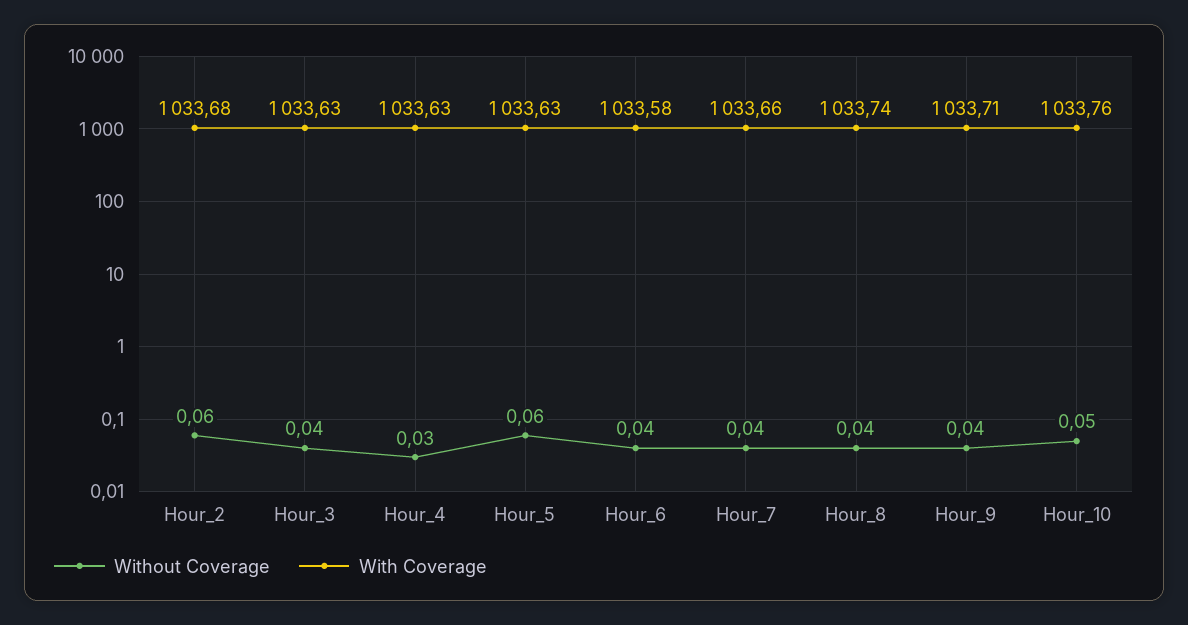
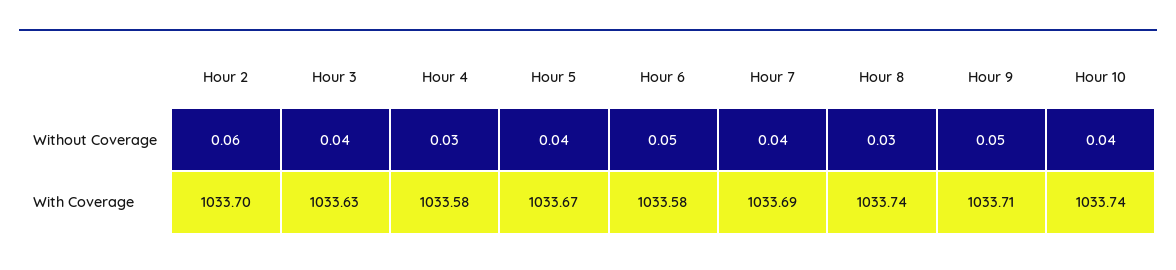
  {
    "Without Coverage": {
      "Hour_2": 0.06,
      "Hour_3": 0.04,
      "Hour_4": 0.03,
-     "Hour_5": 0.06,
+     "Hour_5": 0.04,
-     "Hour_6": 0.04,
+     "Hour_6": 0.05,
      "Hour_7": 0.04,
-     "Hour_8": 0.04,
+     "Hour_8": 0.03,
-     "Hour_9": 0.04,
+     "Hour_9": 0.05,
-     "Hour_10": 0.05
+     "Hour_10": 0.04
    },
    "With Coverage": {
-     "Hour_2": 1033.68,
+     "Hour_2": 1033.7,
      "Hour_3": 1033.63,
-     "Hour_4": 1033.63,
+     "Hour_4": 1033.58,
-     "Hour_5": 1033.63,
+     "Hour_5": 1033.67,
      "Hour_6": 1033.58,
-     "Hour_7": 1033.66,
+     "Hour_7": 1033.69,
      "Hour_8": 1033.74,
      "Hour_9": 1033.71,
-     "Hour_10": 1033.76
+     "Hour_10": 1033.74
    }
  }

